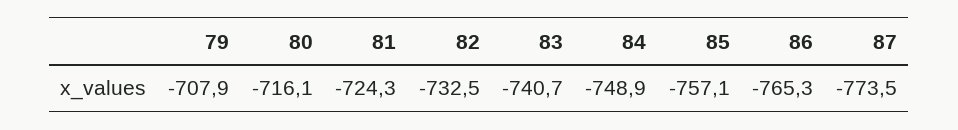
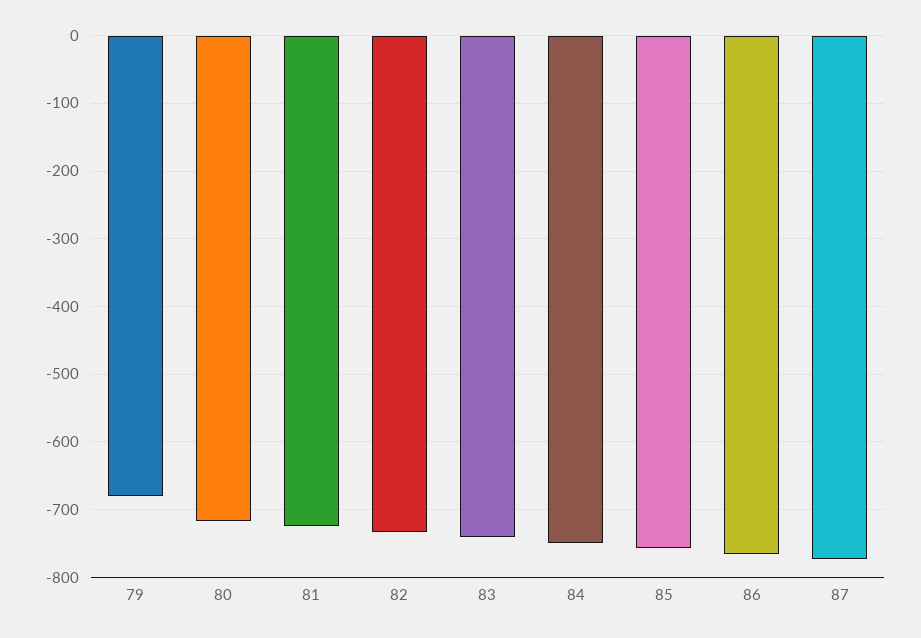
  {
-   "79": -707.9,
+   "79": -680,
    "80": -716.1,
    "81": -724.3,
    "82": -732.5,
    "83": -740.7,
    "84": -748.9,
    "85": -757.1,
    "86": -765.3,
    "87": -773.5
  }

